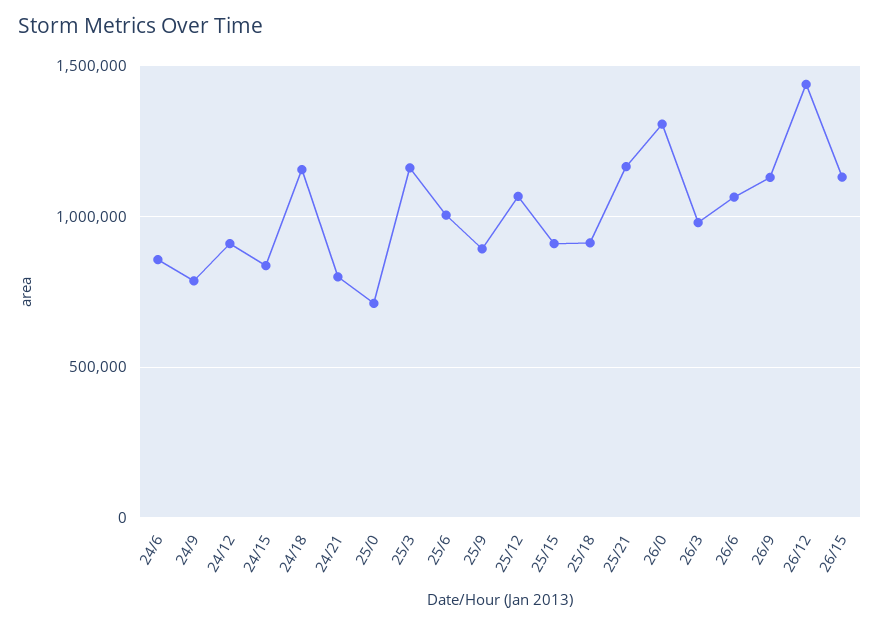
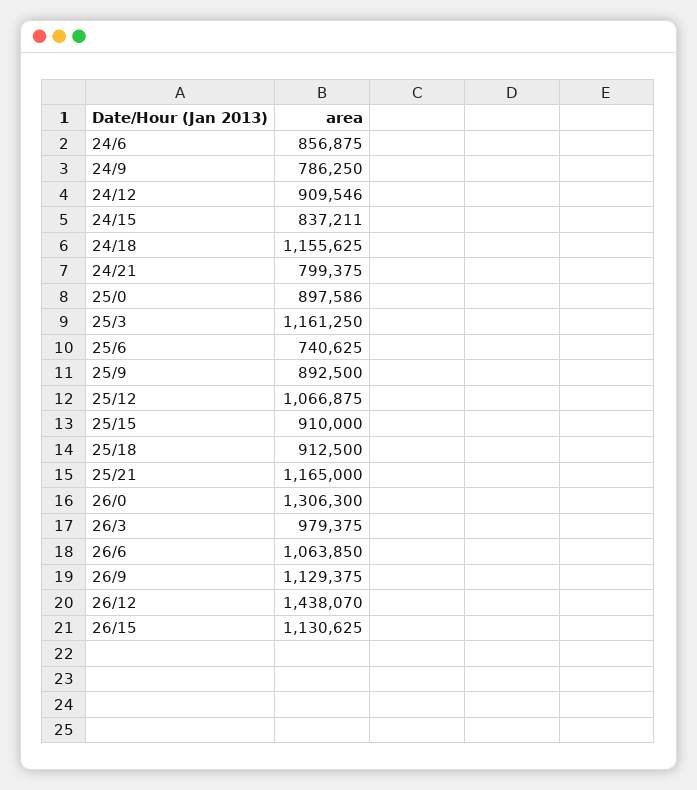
  {
    "24/6": 856875,
    "24/9": 786250,
    "24/12": 909546,
    "24/15": 837211,
    "24/18": 1155625,
    "24/21": 799375,
-   "25/0": 700000,
+   "25/0": 897586,
    "25/3": 1161250,
-   "25/6": 1000000,
+   "25/6": 740625,
    "25/9": 892500,
    "25/12": 1066875,
    "25/15": 910000,
    "25/18": 912500,
    "25/21": 1165000,
    "26/0": 1306300,
    "26/3": 979375,
    "26/6": 1063850,
    "26/9": 1129375,
    "26/12": 1438070,
    "26/15": 1130625
  }

